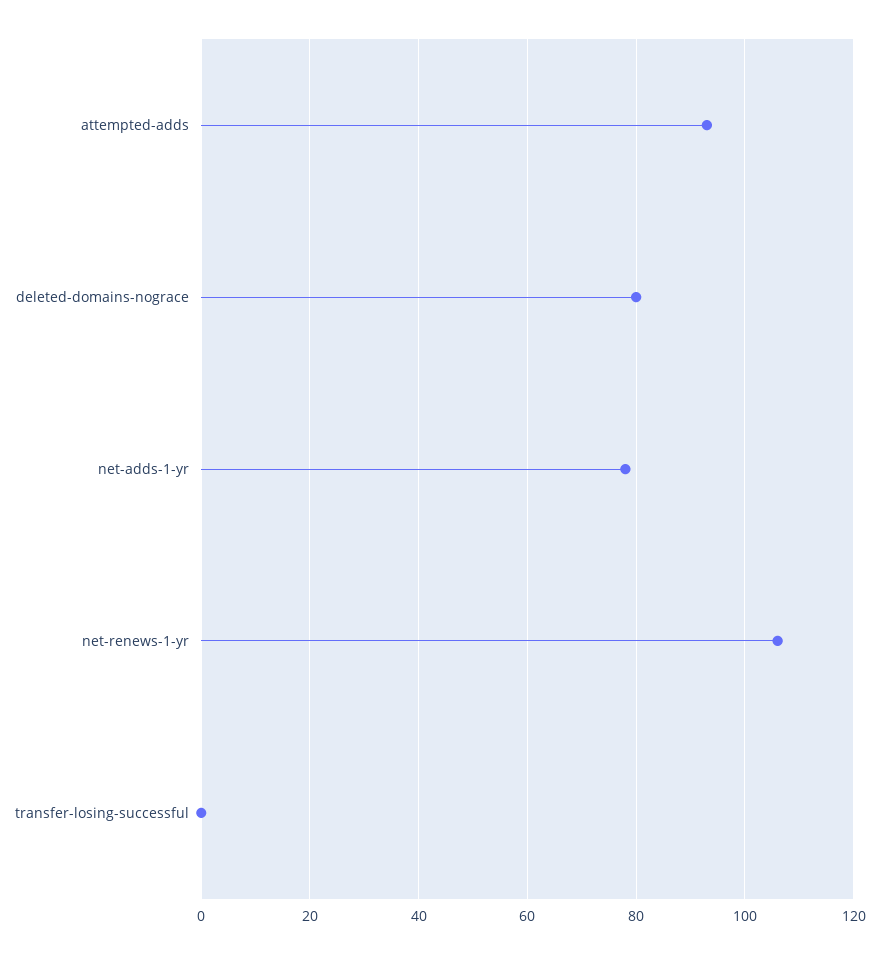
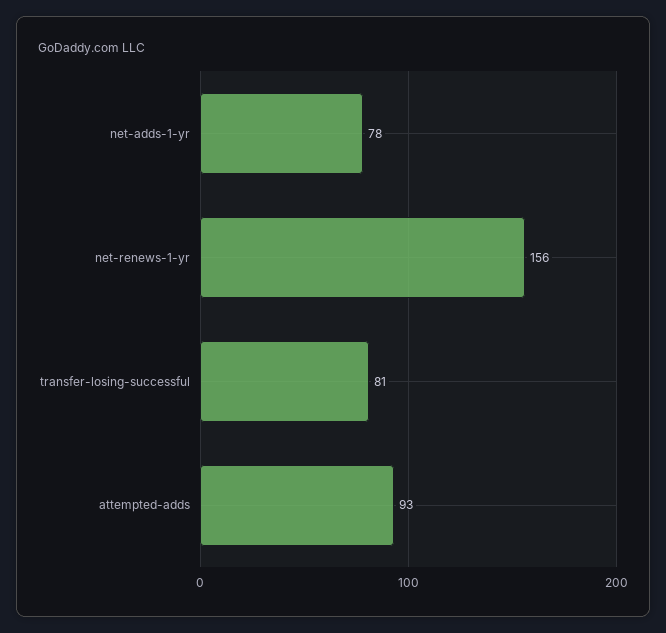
  {
    "attempted-adds": 93,
-   "deleted-domains-nograce": 80,
    "net-adds-1-yr": 78,
-   "net-renews-1-yr": 105,
+   "net-renews-1-yr": 156,
-   "transfer-losing-successful": 0
+   "transfer-losing-successful": 81
  }

